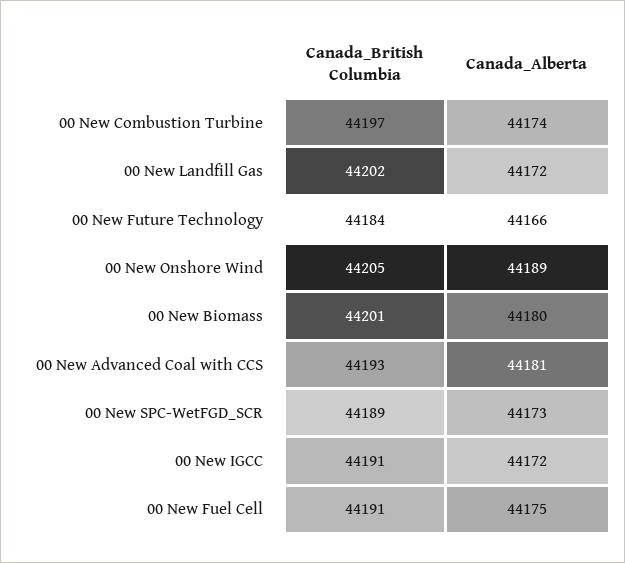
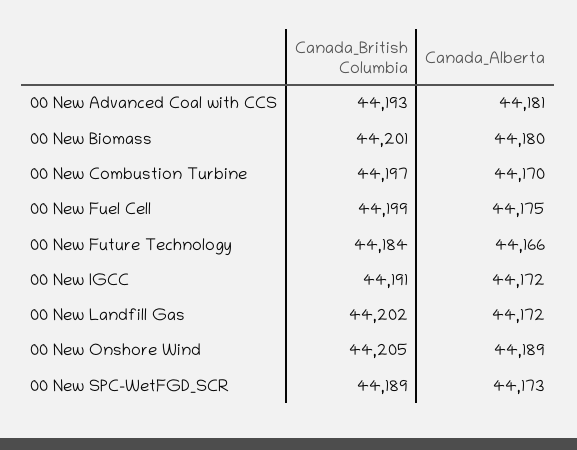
  {
    "Canada_British Columbia": {
      "00 New Combustion Turbine": 44197,
      "00 New Landfill Gas": 44202,
      "00 New Future Technology": 44184,
      "00 New Onshore Wind": 44205,
      "00 New Biomass": 44201,
      "00 New Advanced Coal with CCS": 44193,
      "00 New SPC-WetFGD_SCR": 44189,
      "00 New IGCC": 44191,
-     "00 New Fuel Cell": 44191
+     "00 New Fuel Cell": 44199
    },
    "Canada_Alberta": {
-     "00 New Combustion Turbine": 44174,
+     "00 New Combustion Turbine": 44170,
      "00 New Landfill Gas": 44172,
      "00 New Future Technology": 44166,
      "00 New Onshore Wind": 44189,
      "00 New Biomass": 44180,
      "00 New Advanced Coal with CCS": 44181,
      "00 New SPC-WetFGD_SCR": 44173,
      "00 New IGCC": 44172,
      "00 New Fuel Cell": 44175
    }
  }

